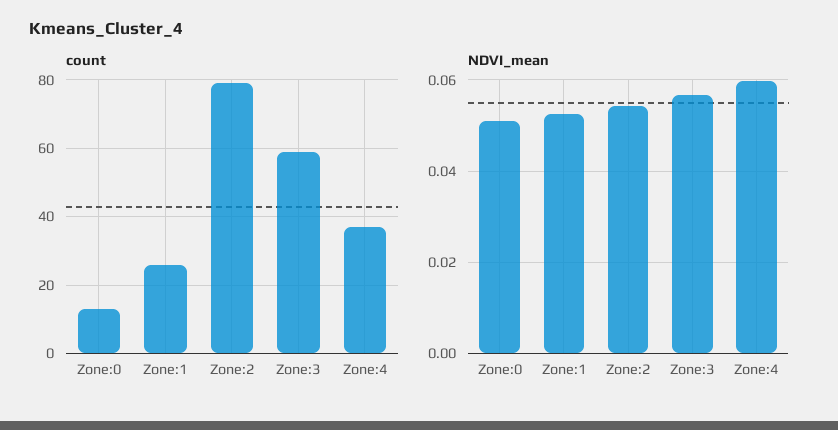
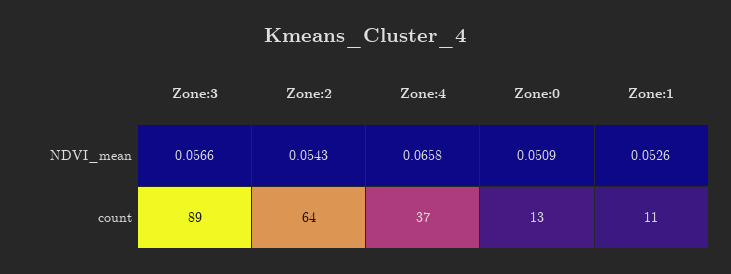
  {
    "count": {
      "Zone:0": 13,
-     "Zone:1": 25,
+     "Zone:1": 11,
-     "Zone:2": 80,
+     "Zone:2": 64,
-     "Zone:3": 60,
+     "Zone:3": 89,
      "Zone:4": 37
    },
    "NDVI_mean": {
      "Zone:0": 0.0509,
      "Zone:1": 0.0526,
      "Zone:2": 0.0543,
      "Zone:3": 0.0566,
-     "Zone:4": 0.06
+     "Zone:4": 0.0658
    }
  }

